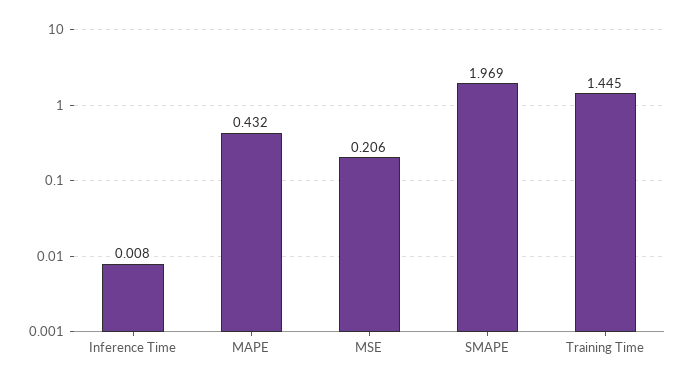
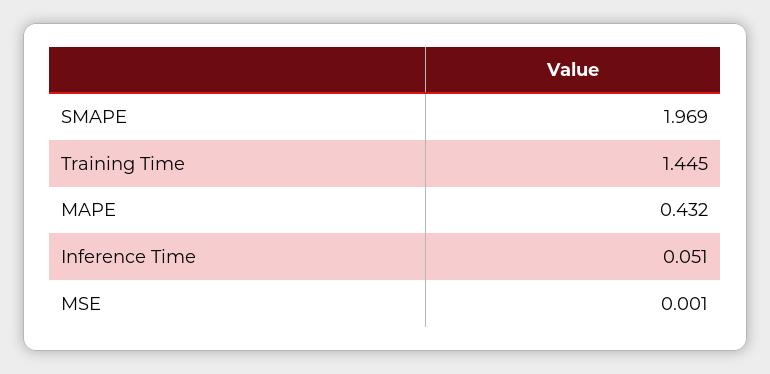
  {
-   "Inference Time": 0.008,
+   "Inference Time": 0.051,
    "MAPE": 0.432,
-   "MSE": 0.206,
+   "MSE": 0.001,
    "SMAPE": 1.969,
    "Training Time": 1.445
  }

